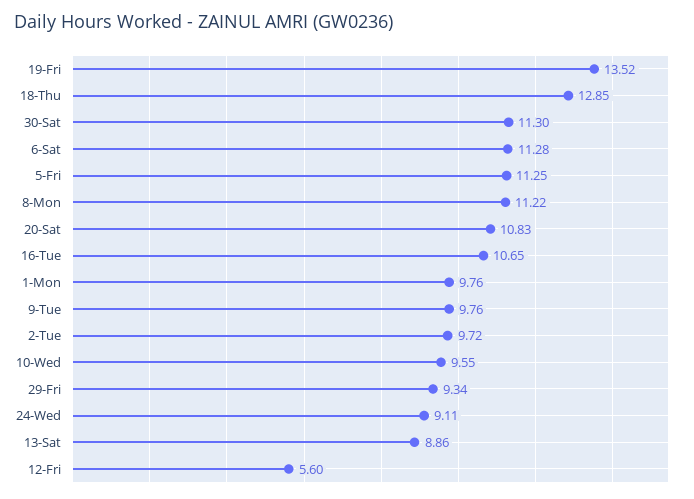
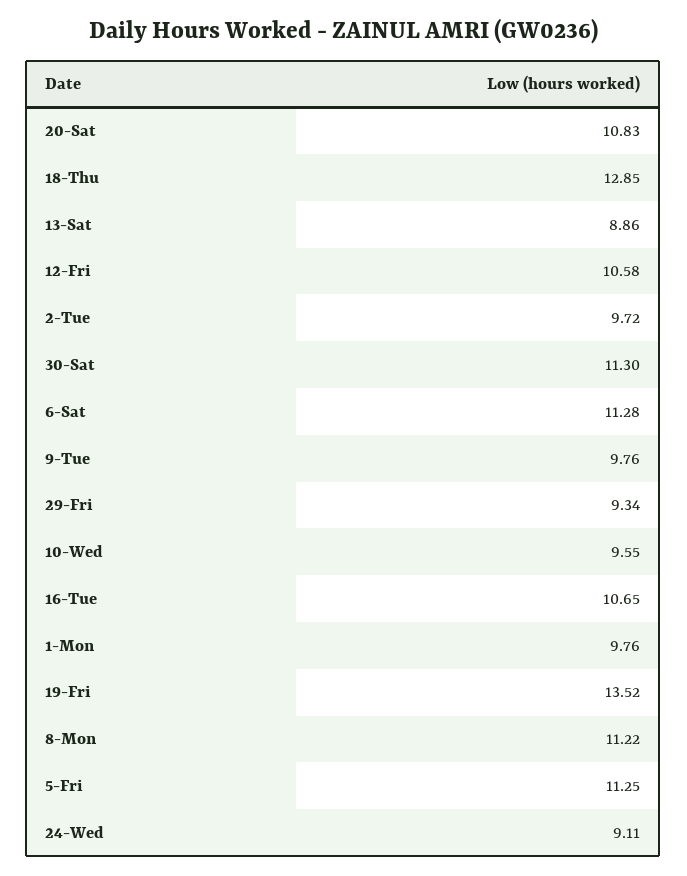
  {
    "19-Fri": 13.52,
    "18-Thu": 12.85,
    "30-Sat": 11.3,
    "6-Sat": 11.28,
    "5-Fri": 11.25,
    "8-Mon": 11.22,
    "20-Sat": 10.83,
    "16-Tue": 10.65,
    "1-Mon": 9.76,
    "9-Tue": 9.76,
    "2-Tue": 9.72,
    "10-Wed": 9.55,
    "29-Fri": 9.34,
    "24-Wed": 9.11,
    "13-Sat": 8.86,
-   "12-Fri": 5.6
+   "12-Fri": 10.58
  }

